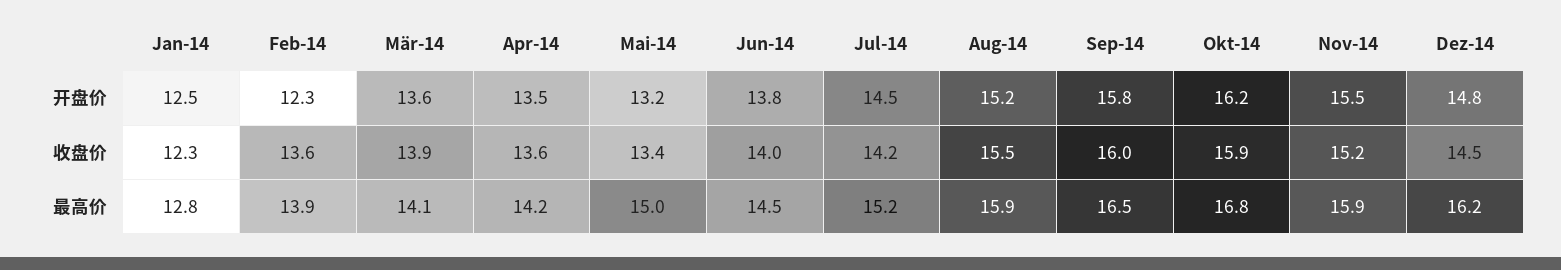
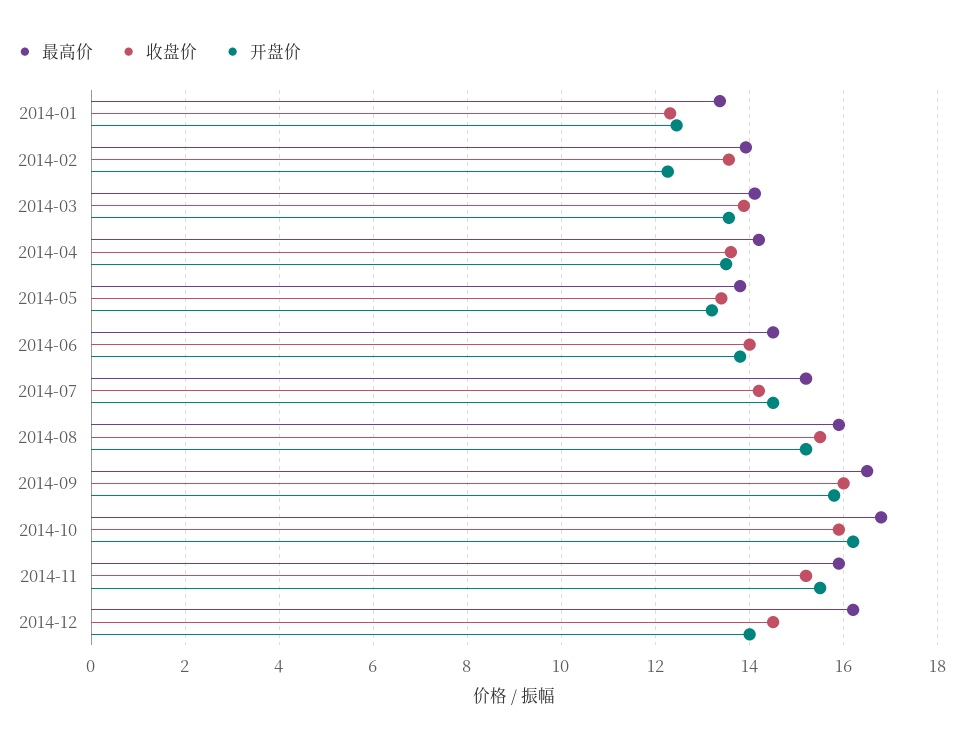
  {
    "开盘价": {
      "Jan-14": 12.5,
      "Feb-14": 12.3,
      "Mär-14": 13.6,
      "Apr-14": 13.5,
      "Mai-14": 13.2,
      "Jun-14": 13.8,
      "Jul-14": 14.5,
      "Aug-14": 15.2,
      "Sep-14": 15.8,
      "Okt-14": 16.2,
      "Nov-14": 15.5,
-     "Dez-14": 14.8
+     "Dez-14": 14
    },
    "收盘价": {
      "Jan-14": 12.3,
      "Feb-14": 13.6,
      "Mär-14": 13.9,
      "Apr-14": 13.6,
      "Mai-14": 13.4,
      "Jun-14": 14,
      "Jul-14": 14.2,
      "Aug-14": 15.5,
      "Sep-14": 16,
      "Okt-14": 15.9,
      "Nov-14": 15.2,
      "Dez-14": 14.5
    },
    "最高价": {
-     "Jan-14": 12.8,
+     "Jan-14": 13.4,
      "Feb-14": 13.9,
      "Mär-14": 14.1,
      "Apr-14": 14.2,
-     "Mai-14": 15,
+     "Mai-14": 13.8,
      "Jun-14": 14.5,
      "Jul-14": 15.2,
      "Aug-14": 15.9,
      "Sep-14": 16.5,
      "Okt-14": 16.8,
      "Nov-14": 15.9,
      "Dez-14": 16.2
    }
  }

